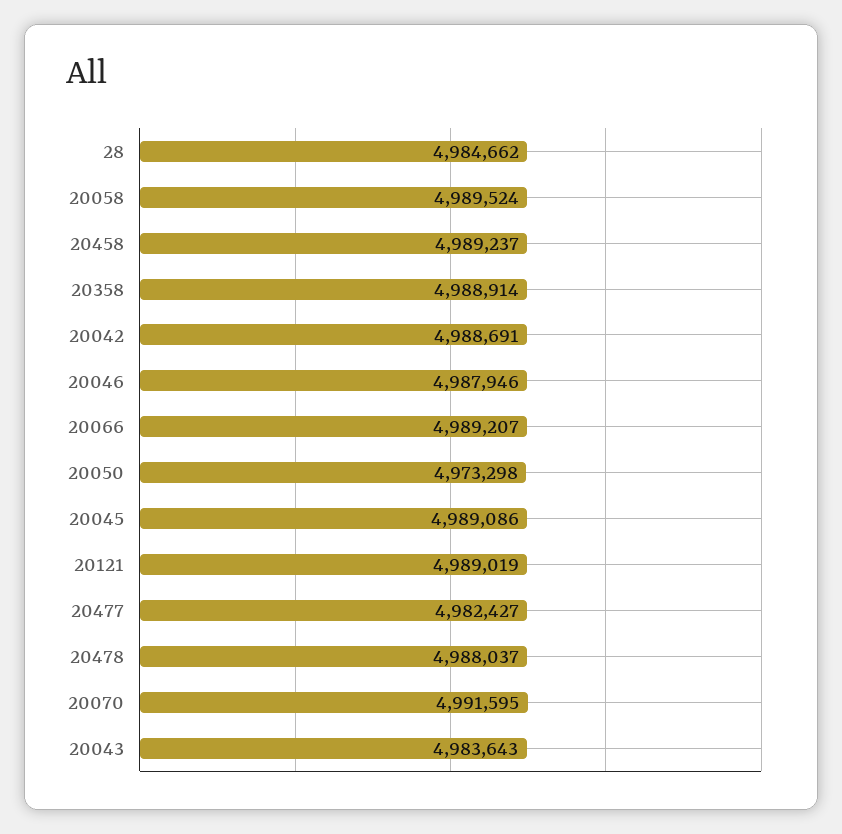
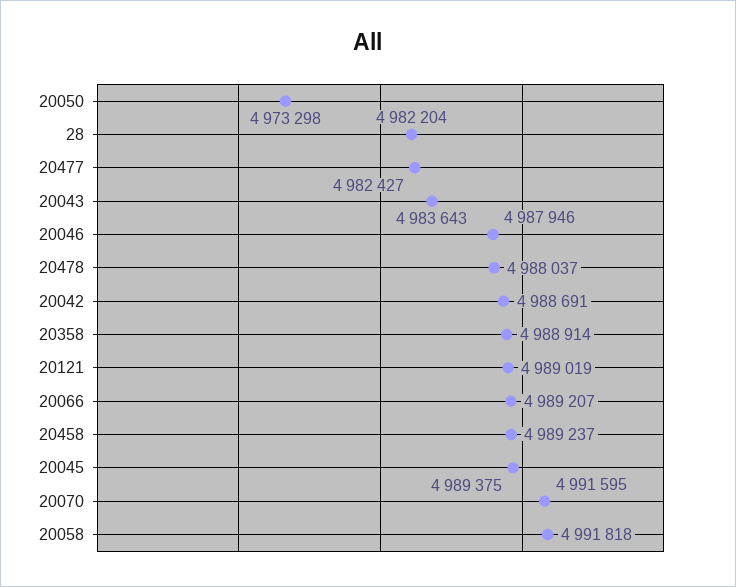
  {
-   "28": 4984662,
+   "28": 4982204,
-   "20058": 4989524,
+   "20058": 4991818,
    "20458": 4989237,
    "20358": 4988914,
    "20042": 4988691,
    "20046": 4987946,
    "20066": 4989207,
    "20050": 4973298,
-   "20045": 4989086,
+   "20045": 4989375,
    "20121": 4989019,
    "20477": 4982427,
    "20478": 4988037,
    "20070": 4991595,
    "20043": 4983643
  }

